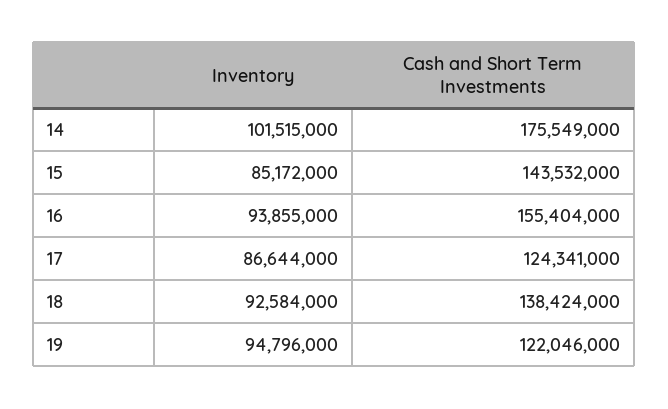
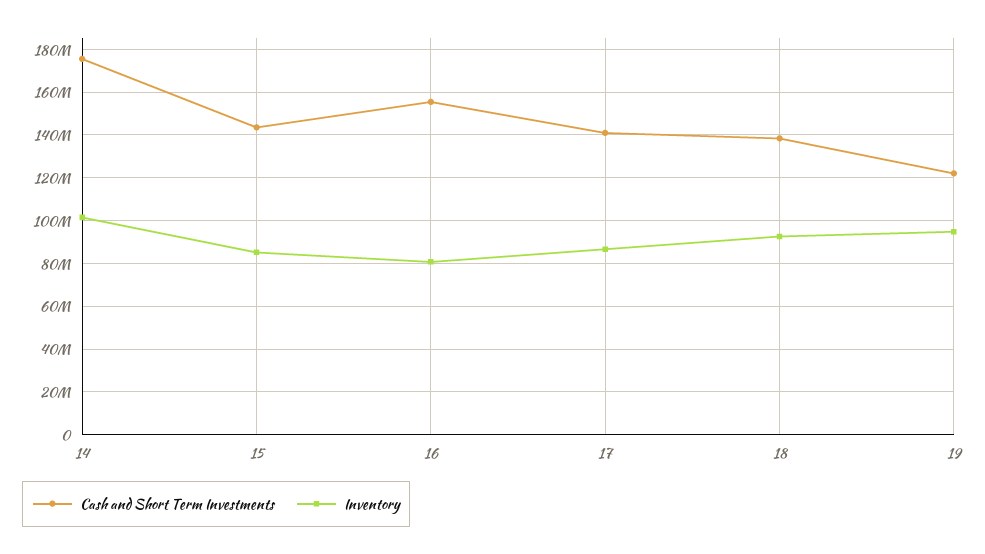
  {
    "Inventory": {
      "14": 101515000,
      "15": 85172000,
-     "16": 93855000,
+     "16": 80000000,
      "17": 86644000,
      "18": 92584000,
      "19": 94796000
    },
    "Cash and Short Term Investments": {
      "14": 175549000,
      "15": 143532000,
      "16": 155404000,
-     "17": 124341000,
+     "17": 140000000,
      "18": 138424000,
      "19": 122046000
    }
  }

